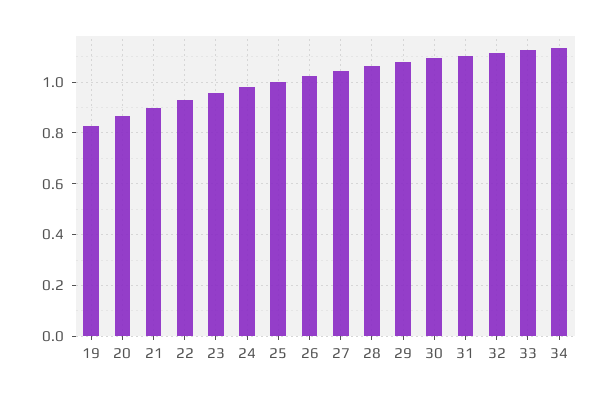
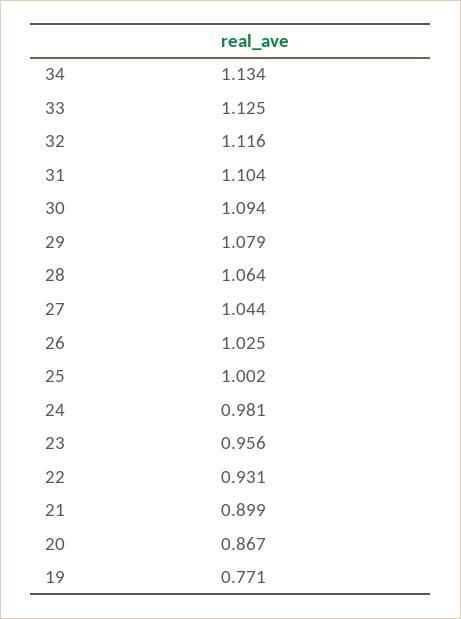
  {
-   "19": 0.825,
+   "19": 0.771,
    "20": 0.867,
    "21": 0.899,
    "22": 0.931,
    "23": 0.956,
    "24": 0.981,
    "25": 1.002,
    "26": 1.025,
    "27": 1.044,
    "28": 1.064,
    "29": 1.079,
    "30": 1.094,
    "31": 1.104,
    "32": 1.116,
    "33": 1.125,
    "34": 1.134
  }

